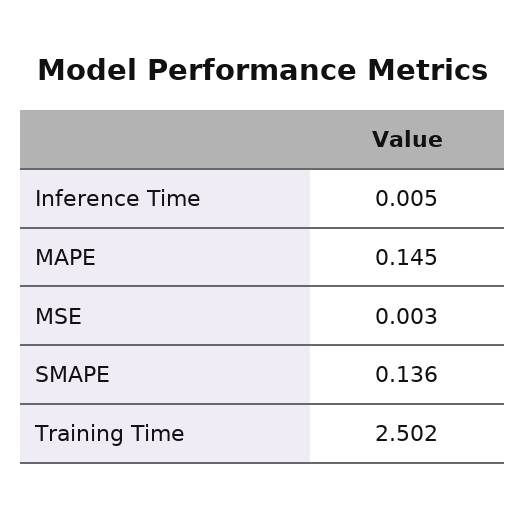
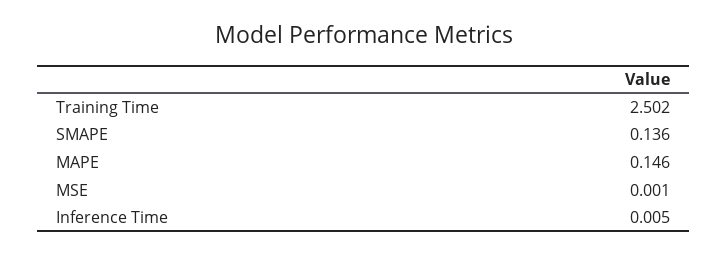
  {
    "Inference Time": 0.005,
-   "MAPE": 0.145,
+   "MAPE": 0.146,
-   "MSE": 0.003,
+   "MSE": 0.001,
    "SMAPE": 0.136,
    "Training Time": 2.502
  }

